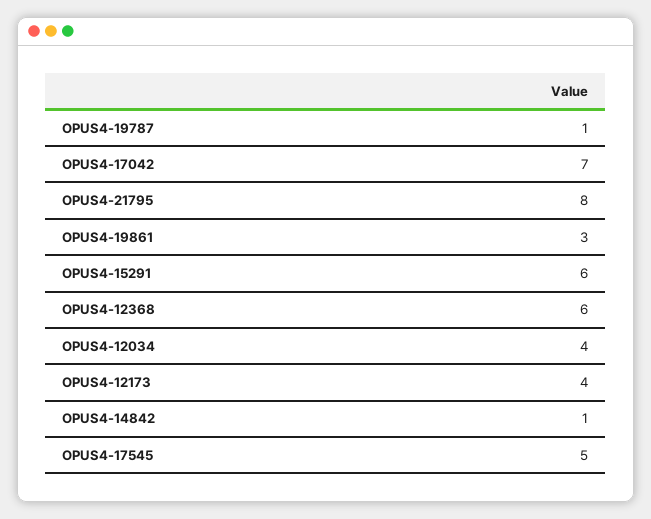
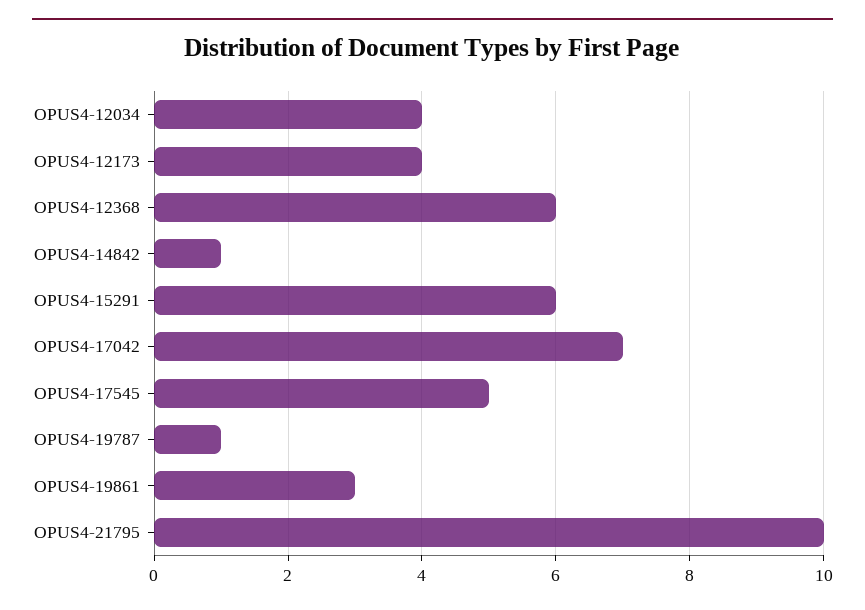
  {
    "OPUS4-19787": 1,
    "OPUS4-17042": 7,
-   "OPUS4-21795": 8,
+   "OPUS4-21795": 10,
    "OPUS4-19861": 3,
    "OPUS4-15291": 6,
    "OPUS4-12368": 6,
    "OPUS4-12034": 4,
    "OPUS4-12173": 4,
    "OPUS4-14842": 1,
    "OPUS4-17545": 5
  }

